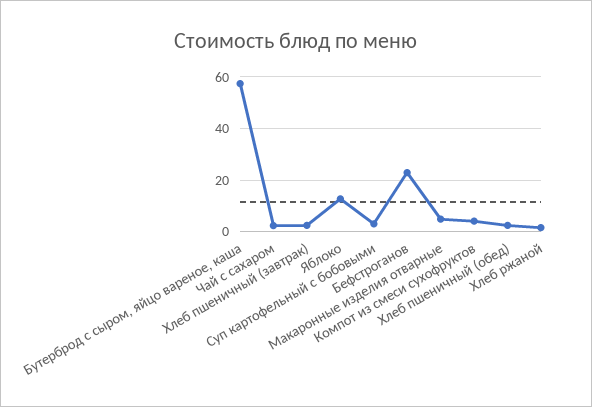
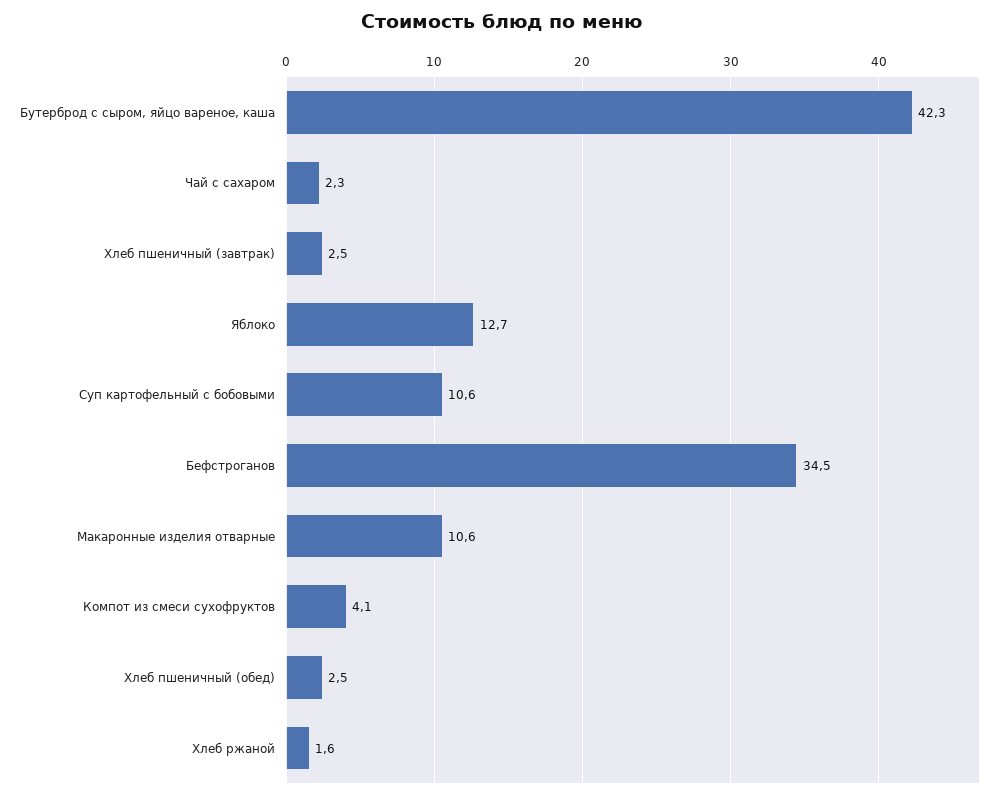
  {
-   "Бутерброд с сыром, яйцо вареное, каша": 57.5,
+   "Бутерброд с сыром, яйцо вареное, каша": 42.3,
    "Чай с сахаром": 2.3,
    "Хлеб пшеничный (завтрак)": 2.5,
    "Яблоко": 12.7,
-   "Суп картофельный с бобовыми": 2.5,
+   "Суп картофельный с бобовыми": 10.6,
-   "Бефстроганов": 22.5,
+   "Бефстроганов": 34.5,
-   "Макаронные изделия отварные": 5,
+   "Макаронные изделия отварные": 10.6,
    "Компот из смеси сухофруктов": 4.1,
    "Хлеб пшеничный (обед)": 2.5,
    "Хлеб ржаной": 1.6
  }

